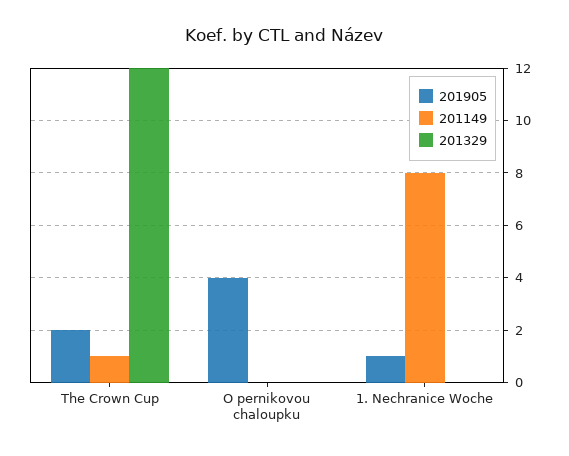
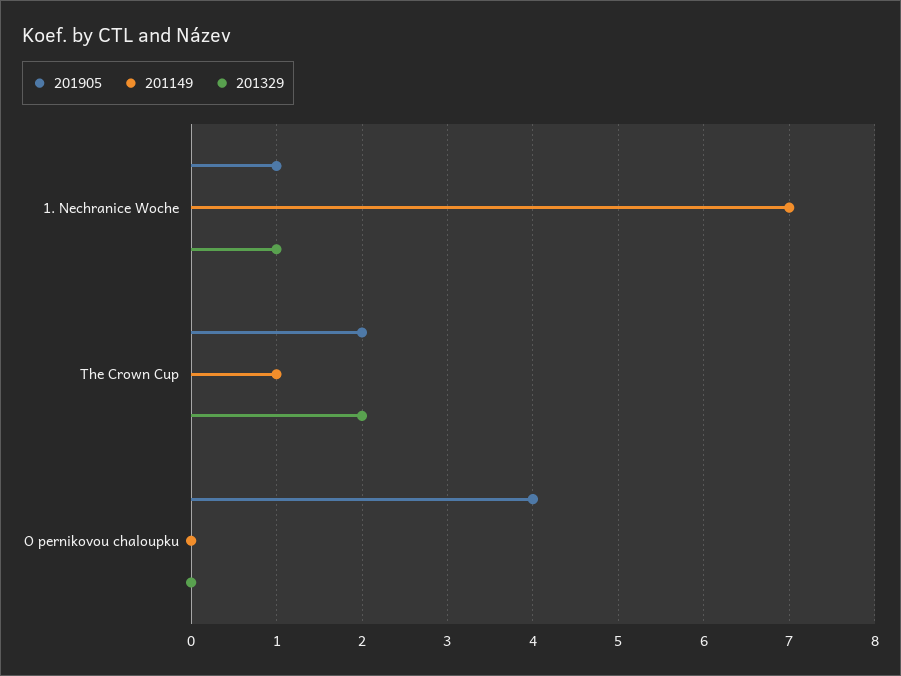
  {
    "201905": {
      "The Crown Cup": 2,
      "O pernikovou chaloupku": 4,
      "1. Nechranice Woche": 1
    },
    "201149": {
      "The Crown Cup": 1,
      "O pernikovou chaloupku": 0,
-     "1. Nechranice Woche": 8
+     "1. Nechranice Woche": 7
    },
    "201329": {
-     "The Crown Cup": 12,
+     "The Crown Cup": 2,
      "O pernikovou chaloupku": 0,
-     "1. Nechranice Woche": 0
+     "1. Nechranice Woche": 1
    }
  }

